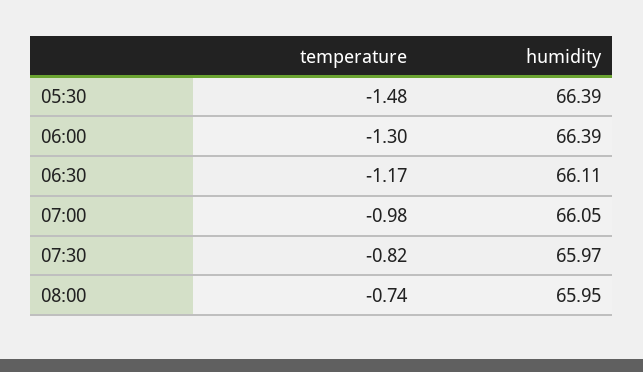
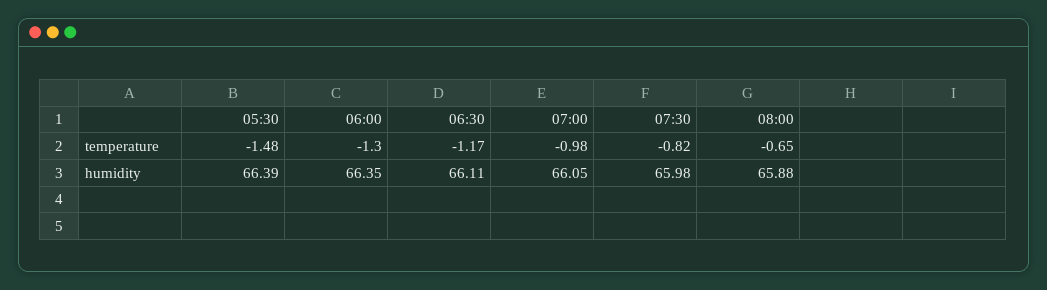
  {
    "temperature": {
      "05:30": -1.48,
      "06:00": -1.3,
      "06:30": -1.17,
      "07:00": -0.98,
      "07:30": -0.82,
-     "08:00": -0.74
+     "08:00": -0.65
    },
    "humidity": {
      "05:30": 66.39,
-     "06:00": 66.39,
+     "06:00": 66.35,
      "06:30": 66.11,
      "07:00": 66.05,
-     "07:30": 65.97,
+     "07:30": 65.98,
-     "08:00": 65.95
+     "08:00": 65.88
    }
  }

